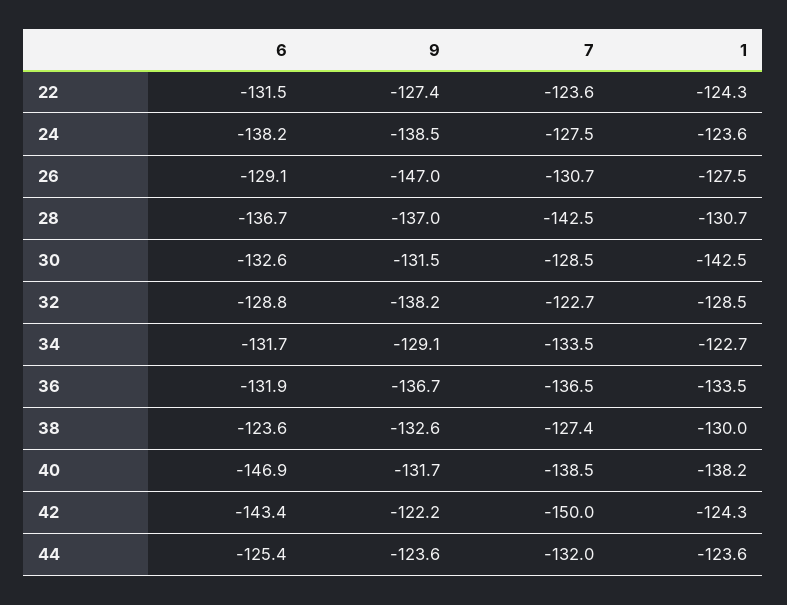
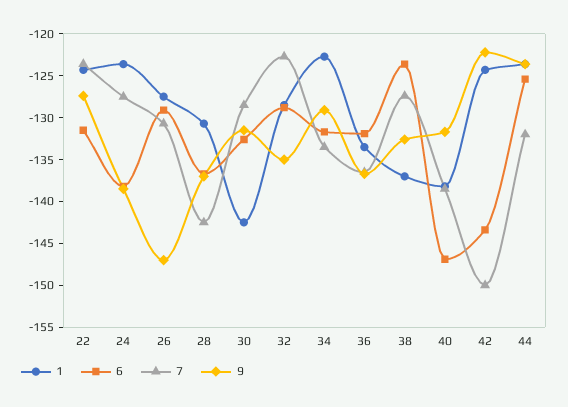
  {
    "6": {
      "22": -131.5,
      "24": -138.2,
      "26": -129.1,
      "28": -136.7,
      "30": -132.6,
      "32": -128.8,
      "34": -131.7,
      "36": -131.9,
      "38": -123.6,
      "40": -146.9,
      "42": -143.4,
      "44": -125.4
    },
    "9": {
      "22": -127.4,
      "24": -138.5,
      "26": -147,
      "28": -137,
      "30": -131.5,
-     "32": -138.2,
+     "32": -135,
      "34": -129.1,
      "36": -136.7,
      "38": -132.6,
      "40": -131.7,
      "42": -122.2,
      "44": -123.6
    },
    "7": {
      "22": -123.6,
      "24": -127.5,
      "26": -130.7,
      "28": -142.5,
      "30": -128.5,
      "32": -122.7,
      "34": -133.5,
      "36": -136.5,
      "38": -127.4,
      "40": -138.5,
      "42": -150,
      "44": -132
    },
    "1": {
      "22": -124.3,
      "24": -123.6,
      "26": -127.5,
      "28": -130.7,
      "30": -142.5,
      "32": -128.5,
      "34": -122.7,
      "36": -133.5,
-     "38": -130,
+     "38": -137,
      "40": -138.2,
      "42": -124.3,
      "44": -123.6
    }
  }

